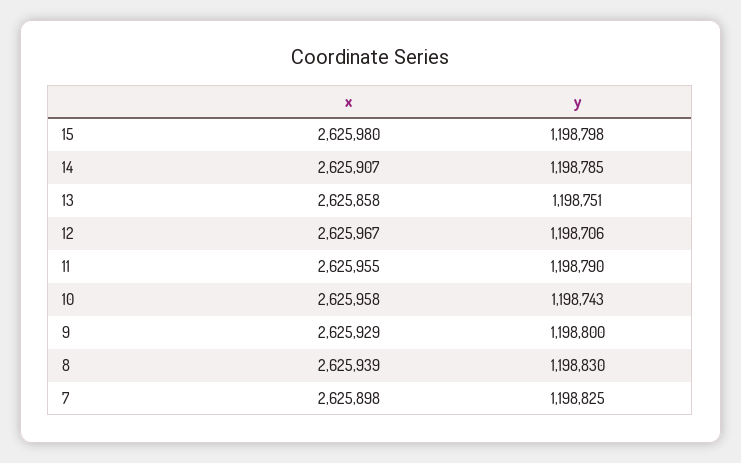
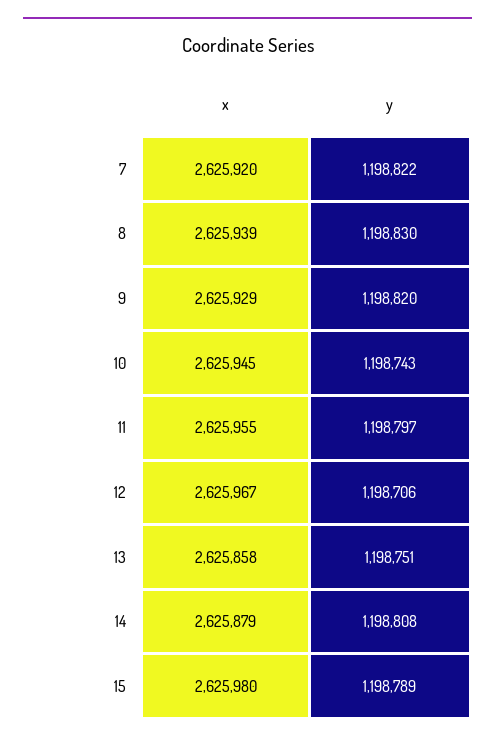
  {
    "x": {
      "15": 2625980,
-     "14": 2625907,
+     "14": 2625879,
      "13": 2625858,
      "12": 2625967,
      "11": 2625955,
-     "10": 2625958,
+     "10": 2625945,
      "9": 2625929,
      "8": 2625939,
-     "7": 2625898
+     "7": 2625920
    },
    "y": {
-     "15": 1198798,
+     "15": 1198789,
-     "14": 1198785,
+     "14": 1198808,
      "13": 1198751,
      "12": 1198706,
-     "11": 1198790,
+     "11": 1198797,
      "10": 1198743,
-     "9": 1198800,
+     "9": 1198820,
      "8": 1198830,
-     "7": 1198825
+     "7": 1198822
    }
  }

